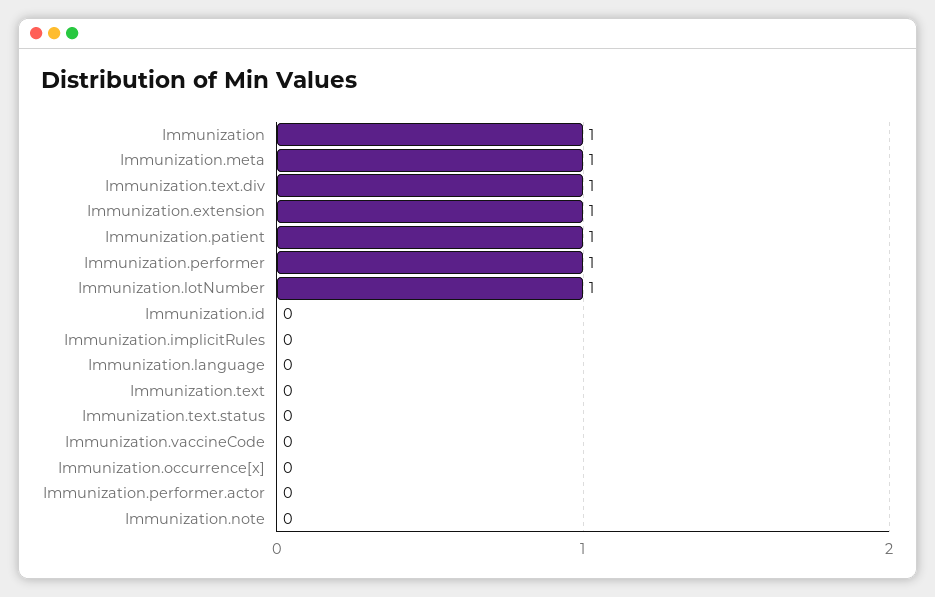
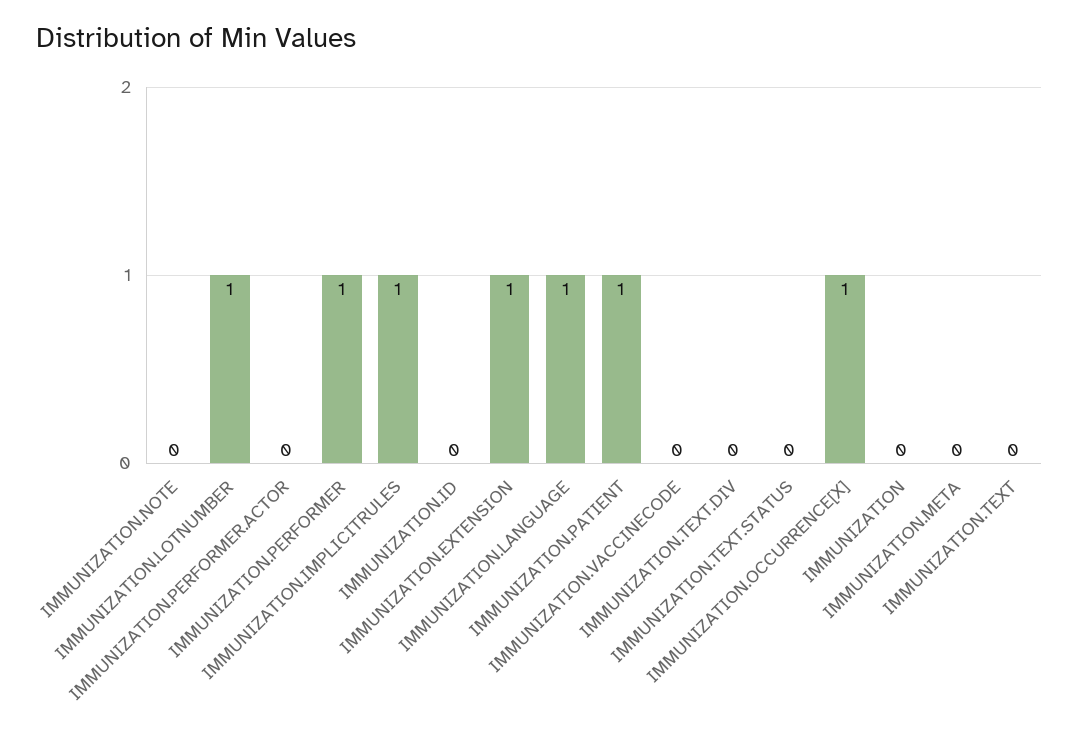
  {
-   "Immunization": 1,
+   "Immunization": 0,
-   "Immunization.meta": 1,
+   "Immunization.meta": 0,
-   "Immunization.text.div": 1,
+   "Immunization.text.div": 0,
    "Immunization.extension": 1,
    "Immunization.patient": 1,
    "Immunization.performer": 1,
    "Immunization.lotNumber": 1,
    "Immunization.id": 0,
-   "Immunization.implicitRules": 0,
+   "Immunization.implicitRules": 1,
-   "Immunization.language": 0,
+   "Immunization.language": 1,
    "Immunization.text": 0,
    "Immunization.text.status": 0,
    "Immunization.vaccineCode": 0,
-   "Immunization.occurrence[x]": 0,
+   "Immunization.occurrence[x]": 1,
    "Immunization.performer.actor": 0,
    "Immunization.note": 0
  }

